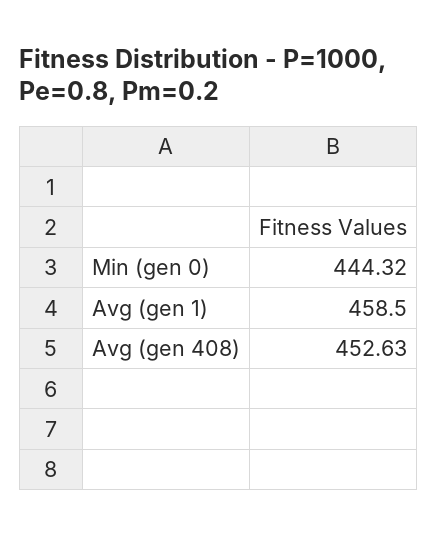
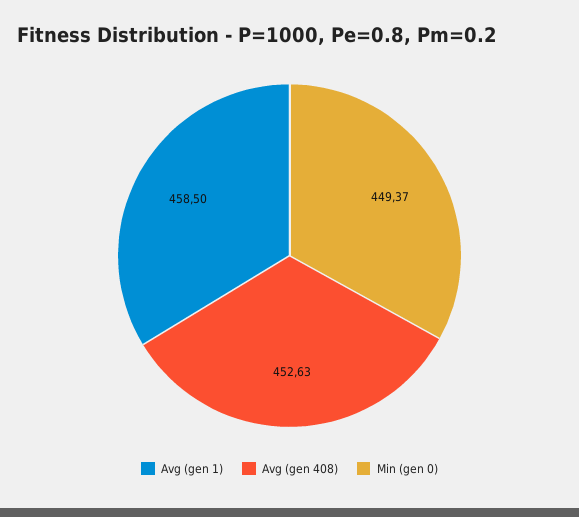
  {
-   "Min (gen 0)": 444.32,
+   "Min (gen 0)": 449.37,
    "Avg (gen 1)": 458.5,
    "Avg (gen 408)": 452.63
  }

